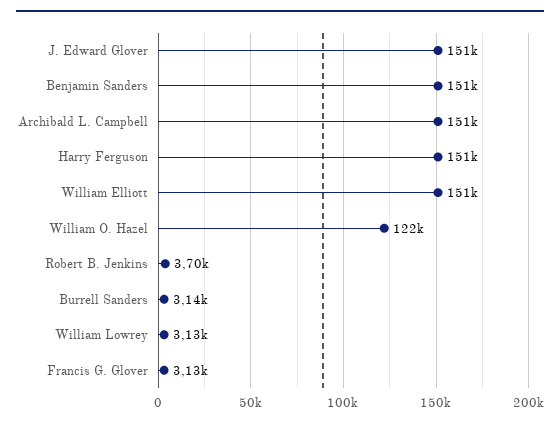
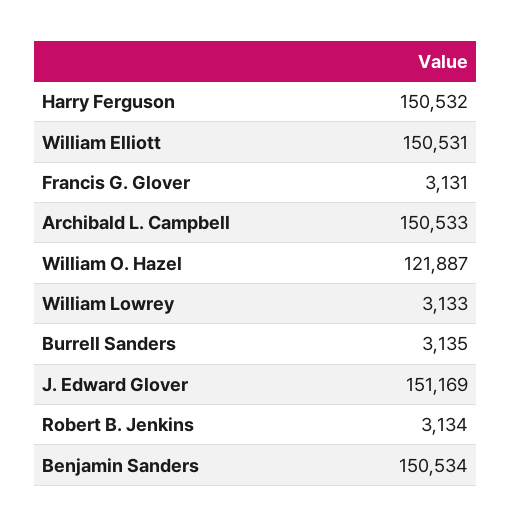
  {
    "J. Edward Glover": 151169,
    "Benjamin Sanders": 150534,
    "Archibald L. Campbell": 150533,
    "Harry Ferguson": 150532,
    "William Elliott": 150531,
    "William O. Hazel": 121887,
-   "Robert B. Jenkins": 3700,
+   "Robert B. Jenkins": 3134,
    "Burrell Sanders": 3135,
    "William Lowrey": 3133,
    "Francis G. Glover": 3131
  }

